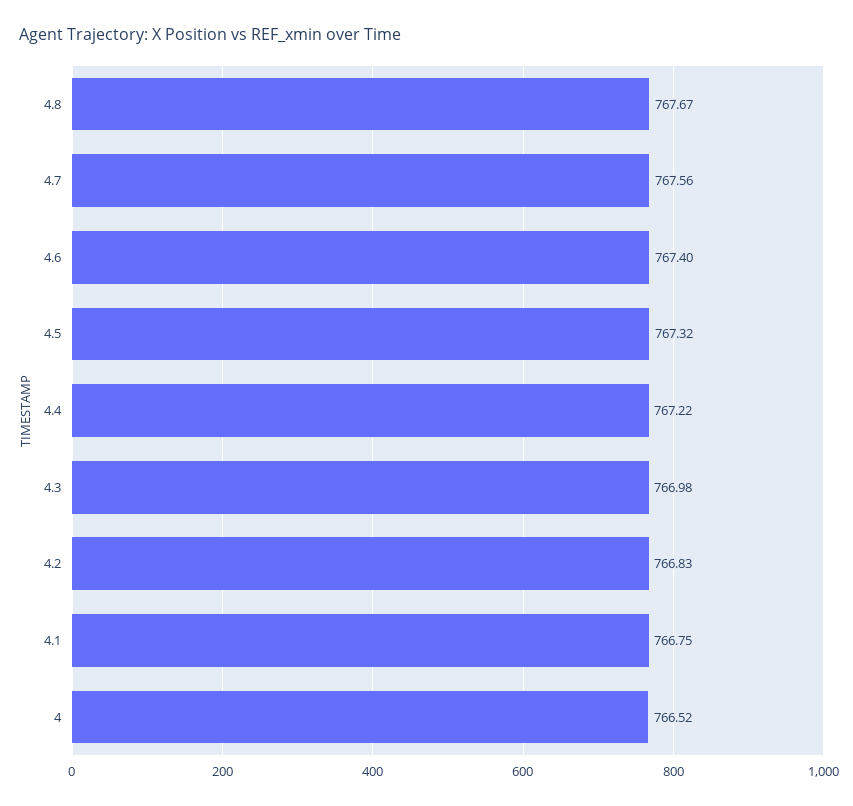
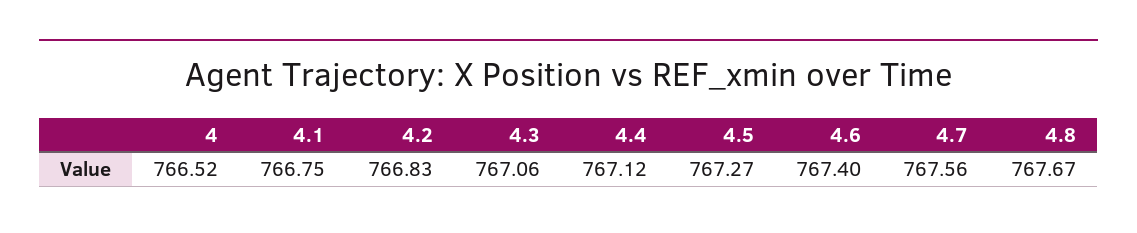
  {
    "4.8": 767.67,
    "4.7": 767.56,
    "4.6": 767.4,
-   "4.5": 767.32,
+   "4.5": 767.27,
-   "4.4": 767.22,
+   "4.4": 767.12,
-   "4.3": 766.98,
+   "4.3": 767.06,
    "4.2": 766.83,
    "4.1": 766.75,
    "4": 766.52
  }

